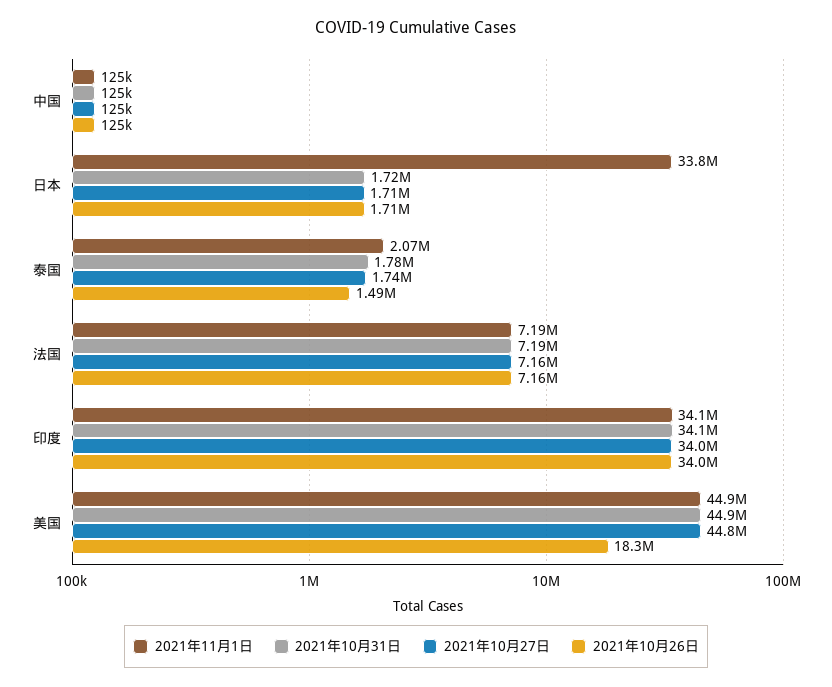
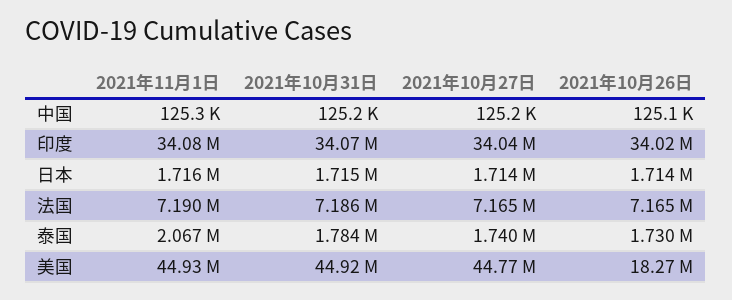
  {
    "2021年11月1日": {
      "中国": 125300,
-     "日本": 33800000,
+     "日本": 1716000,
      "泰国": 2067000,
      "法国": 7190000,
      "印度": 34080000,
      "美国": 44930000
    },
    "2021年10月31日": {
      "中国": 125200,
      "日本": 1715000,
      "泰国": 1784000,
      "法国": 7186000,
      "印度": 34070000,
      "美国": 44920000
    },
    "2021年10月27日": {
      "中国": 125200,
      "日本": 1714000,
      "泰国": 1740000,
      "法国": 7165000,
      "印度": 34040000,
      "美国": 44770000
    },
    "2021年10月26日": {
      "中国": 125100,
      "日本": 1714000,
-     "泰国": 1490000,
+     "泰国": 1730000,
      "法国": 7165000,
      "印度": 34020000,
      "美国": 18270000
    }
  }

